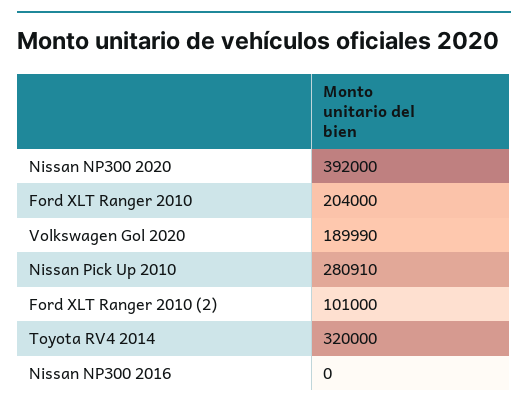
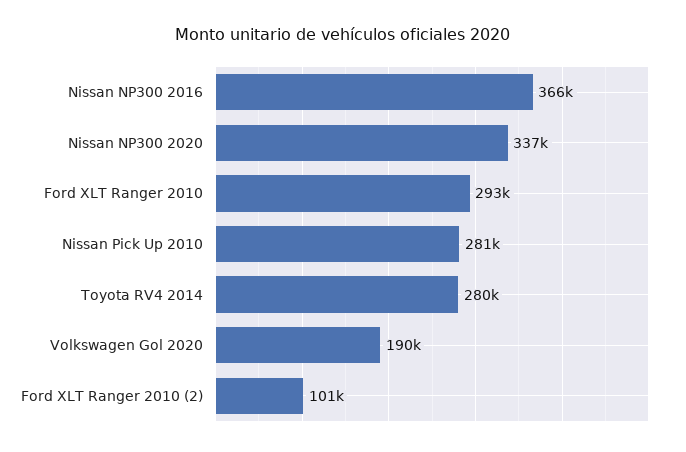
  {
-   "Nissan NP300 2020": 392000,
+   "Nissan NP300 2020": 337000,
-   "Ford XLT Ranger 2010": 204000,
+   "Ford XLT Ranger 2010": 293000,
    "Volkswagen Gol 2020": 189990,
    "Nissan Pick Up 2010": 280910,
    "Ford XLT Ranger 2010 (2)": 101000,
-   "Toyota RV4 2014": 320000,
+   "Toyota RV4 2014": 280000,
-   "Nissan NP300 2016": 0
+   "Nissan NP300 2016": 366000
  }

